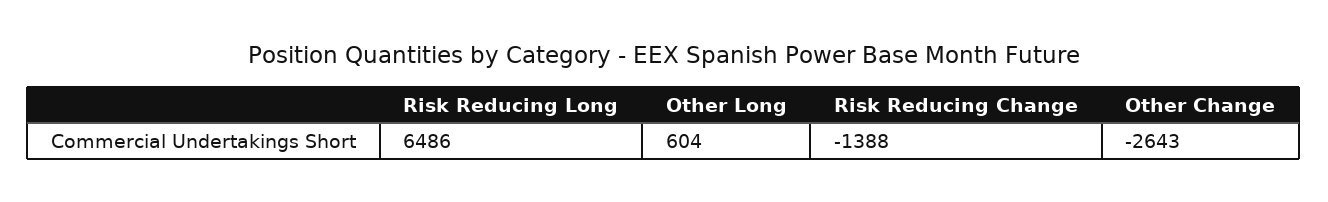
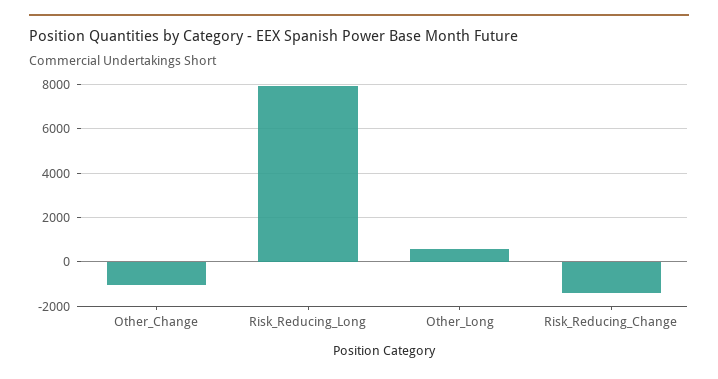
  {
-   "Risk Reducing Long": 6486,
+   "Risk Reducing Long": 8000,
    "Other Long": 604,
    "Risk Reducing Change": -1388,
-   "Other Change": -2643
+   "Other Change": -1000
  }

